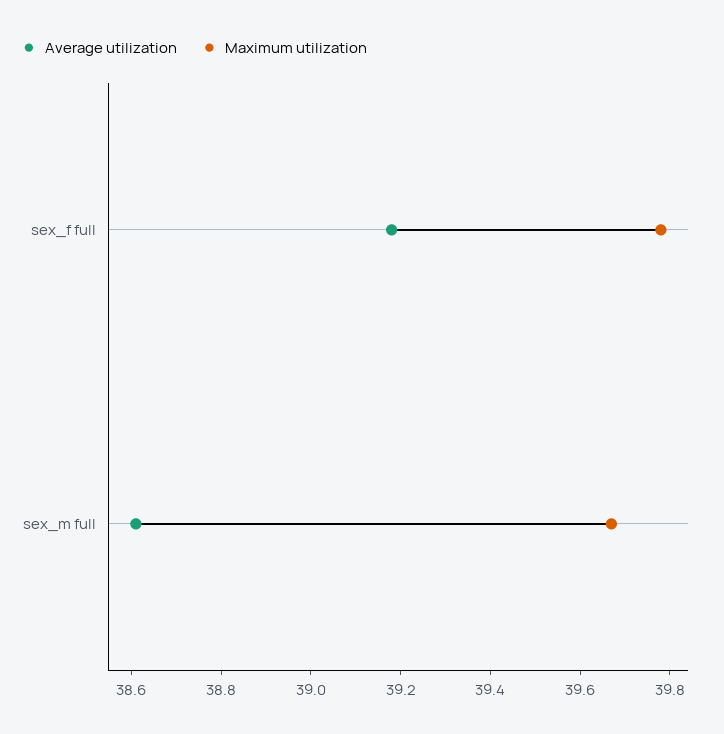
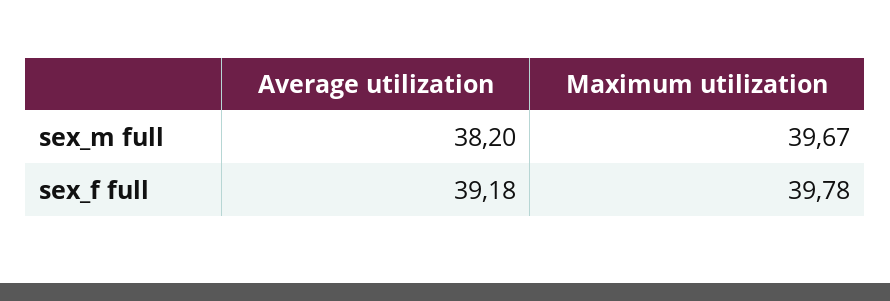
  {
    "Average utilization": {
      "sex_f full": 39.18,
-     "sex_m full": 38.6
+     "sex_m full": 38.2
    },
    "Maximum utilization": {
      "sex_f full": 39.78,
      "sex_m full": 39.67
    }
  }

